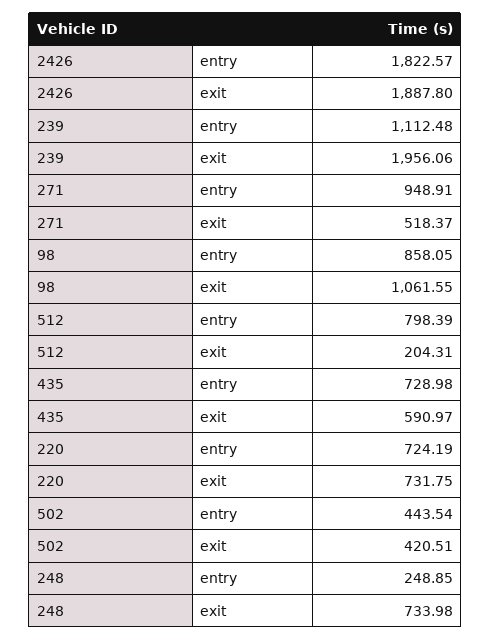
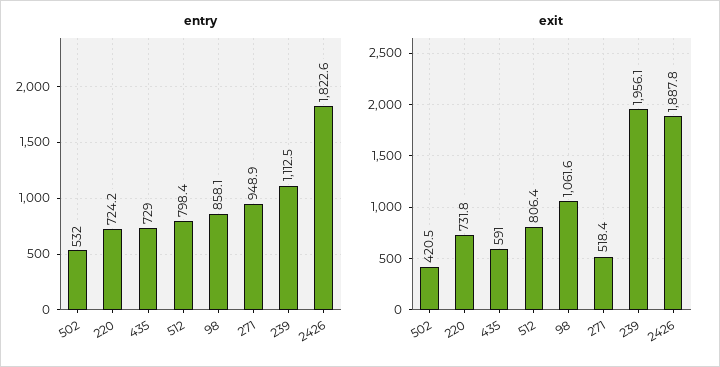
  {
    "entry": {
      "2426": 1822.57,
      "239": 1112.48,
      "271": 948.91,
      "98": 858.05,
      "512": 798.39,
      "435": 728.98,
      "220": 724.19,
-     "502": 443.54,
+     "502": 532
-     "248": 248.85
    },
    "exit": {
      "2426": 1887.8,
      "239": 1956.06,
      "271": 518.37,
      "98": 1061.55,
-     "512": 204.31,
+     "512": 806.4,
      "435": 590.97,
      "220": 731.75,
-     "502": 420.51,
+     "502": 420.51
-     "248": 733.98
    }
  }

